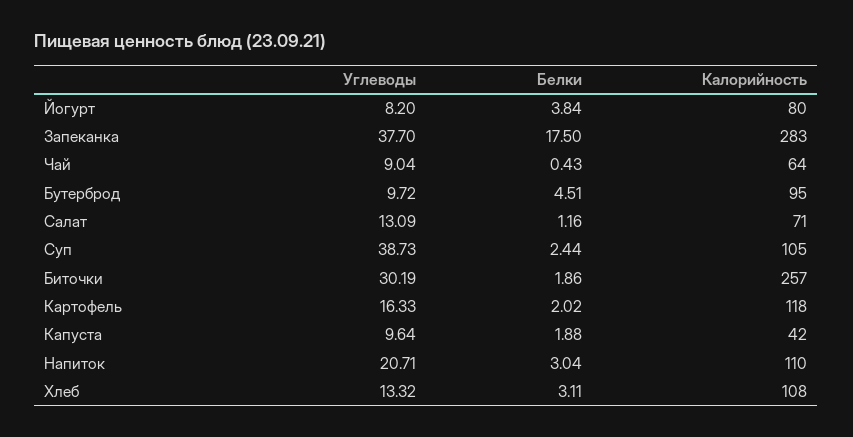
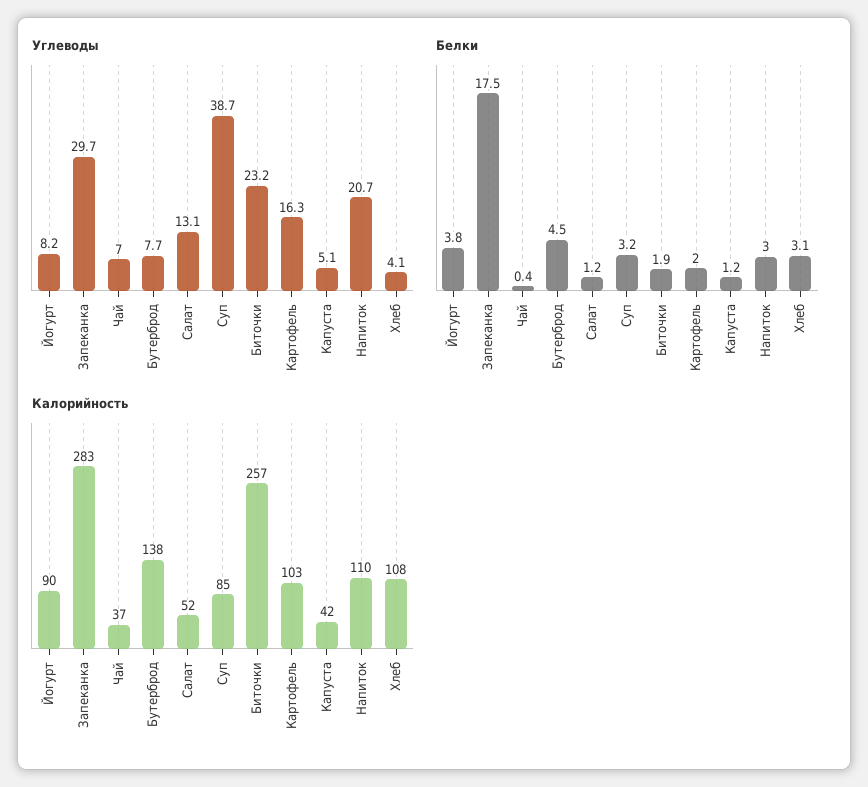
  {
    "Углеводы": {
      "Йогурт": 8.2,
-     "Запеканка": 37.7,
+     "Запеканка": 29.7,
-     "Чай": 9.04,
+     "Чай": 7,
-     "Бутерброд": 9.72,
+     "Бутерброд": 7.7,
      "Салат": 13.09,
      "Суп": 38.73,
-     "Биточки": 30.19,
+     "Биточки": 23.2,
      "Картофель": 16.33,
-     "Капуста": 9.64,
+     "Капуста": 5.1,
      "Напиток": 20.71,
-     "Хлеб": 13.32
+     "Хлеб": 4.1
    },
    "Белки": {
      "Йогурт": 3.84,
      "Запеканка": 17.5,
      "Чай": 0.43,
      "Бутерброд": 4.51,
      "Салат": 1.16,
-     "Суп": 2.44,
+     "Суп": 3.2,
      "Биточки": 1.86,
      "Картофель": 2.02,
-     "Капуста": 1.88,
+     "Капуста": 1.2,
      "Напиток": 3.04,
      "Хлеб": 3.11
    },
    "Калорийность": {
-     "Йогурт": 80,
+     "Йогурт": 90,
      "Запеканка": 283,
-     "Чай": 64,
+     "Чай": 37,
-     "Бутерброд": 95,
+     "Бутерброд": 138,
-     "Салат": 71,
+     "Салат": 52,
-     "Суп": 105,
+     "Суп": 85,
      "Биточки": 257,
-     "Картофель": 118,
+     "Картофель": 103,
      "Капуста": 42,
      "Напиток": 110,
      "Хлеб": 108
    }
  }

